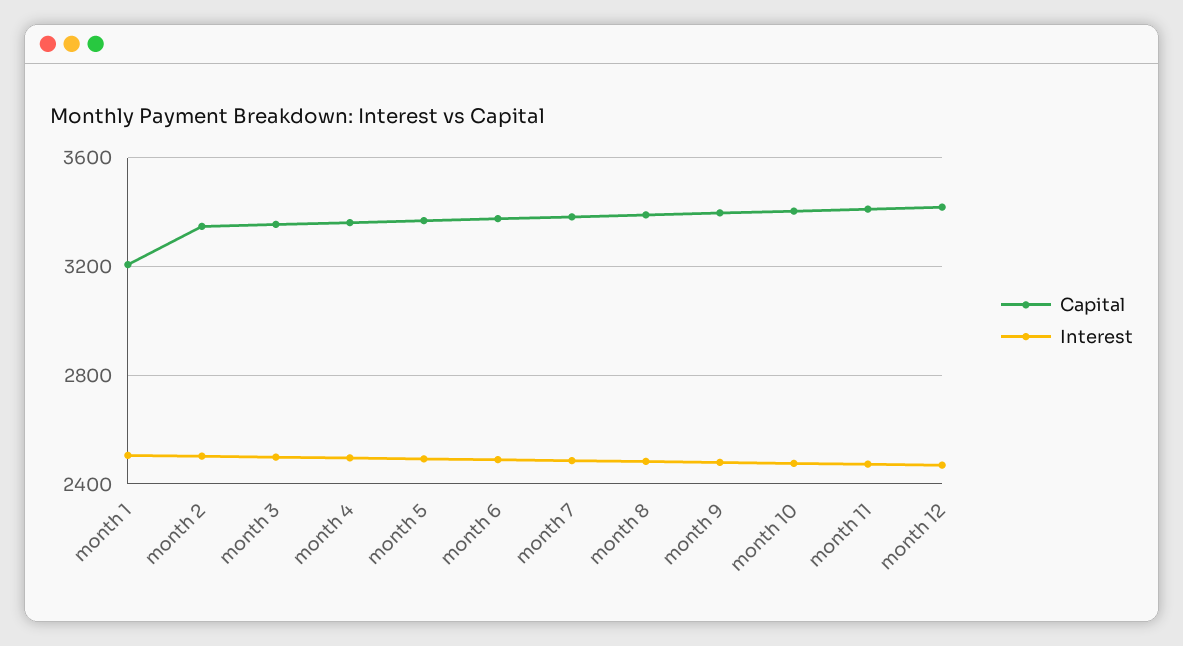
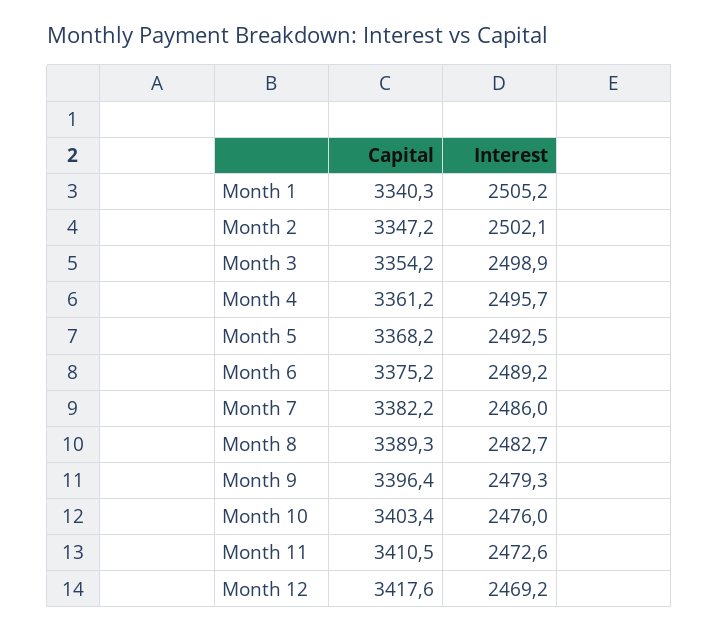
  {
    "Capital": {
-     "month 1": 3200,
+     "month 1": 3340.3,
      "month 2": 3347.2,
      "month 3": 3354.2,
      "month 4": 3361.2,
      "month 5": 3368.2,
      "month 6": 3375.2,
      "month 7": 3382.2,
      "month 8": 3389.3,
      "month 9": 3396.4,
      "month 10": 3403.4,
      "month 11": 3410.5,
      "month 12": 3417.6
    },
    "Interest": {
      "month 1": 2505.2,
      "month 2": 2502.1,
      "month 3": 2498.9,
      "month 4": 2495.7,
      "month 5": 2492.5,
      "month 6": 2489.2,
      "month 7": 2486,
      "month 8": 2482.7,
      "month 9": 2479.3,
      "month 10": 2476,
      "month 11": 2472.6,
      "month 12": 2469.2
    }
  }

